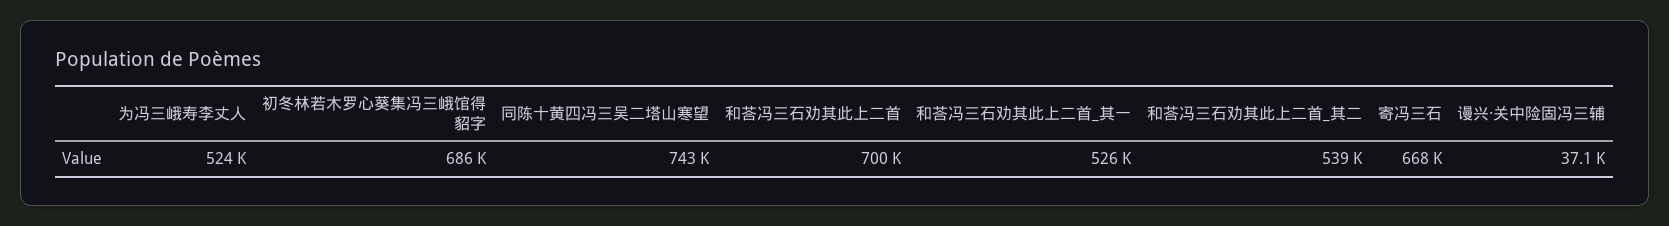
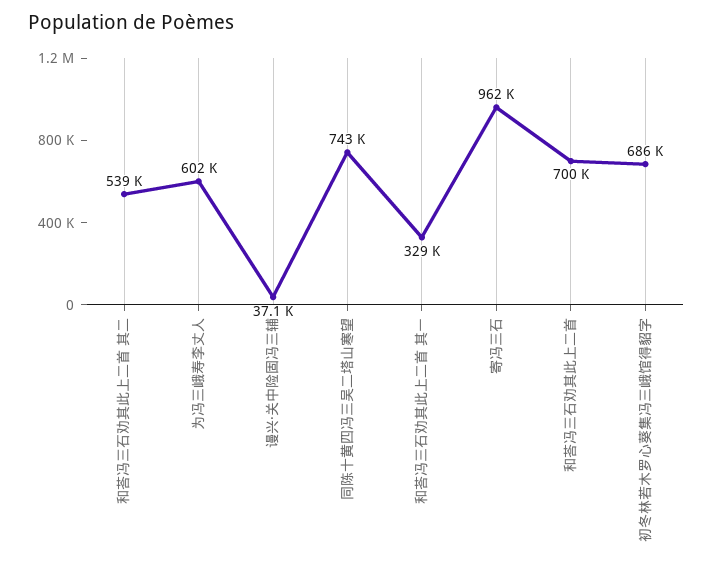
  {
-   "为冯三峨寿李丈人": 524000,
+   "为冯三峨寿李丈人": 602000,
    "初冬林若木罗心葵集冯三峨馆得貂字": 686000,
    "同陈十黄四冯三吴二塔山寒望": 743000,
    "和荅冯三石劝其此上二首": 700000,
-   "和荅冯三石劝其此上二首_其一": 526000,
+   "和荅冯三石劝其此上二首_其一": 329000,
    "和荅冯三石劝其此上二首_其二": 539000,
-   "寄冯三石": 668000,
+   "寄冯三石": 962000,
    "谩兴·关中险固冯三辅": 37100
  }

